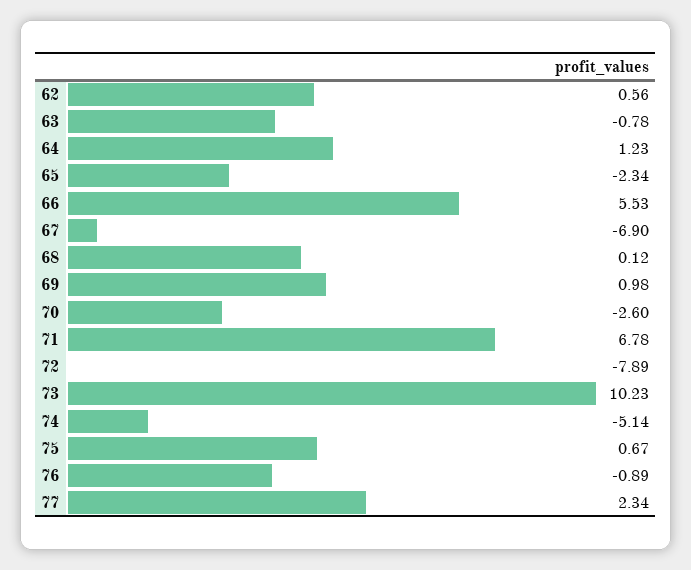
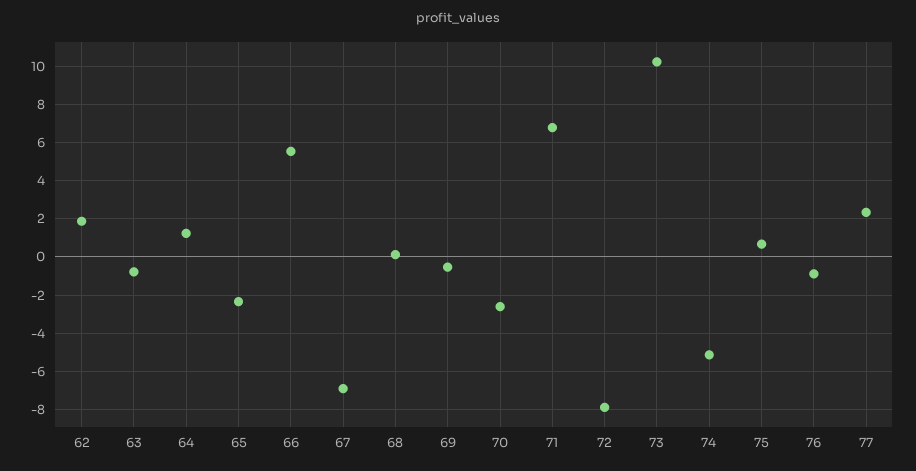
  {
-   "62": 0.56,
+   "62": 2,
    "63": -0.78,
    "64": 1.23,
    "65": -2.34,
    "66": 5.53,
    "67": -6.9,
    "68": 0.12,
-   "69": 0.98,
+   "69": -0.5,
    "70": -2.6,
    "71": 6.78,
    "72": -7.89,
    "73": 10.23,
    "74": -5.14,
    "75": 0.67,
    "76": -0.89,
    "77": 2.34
  }

